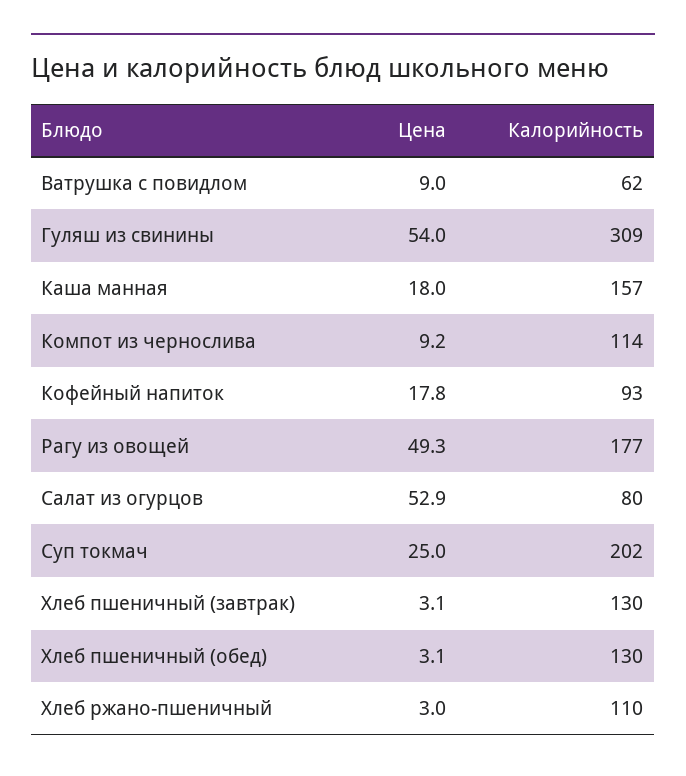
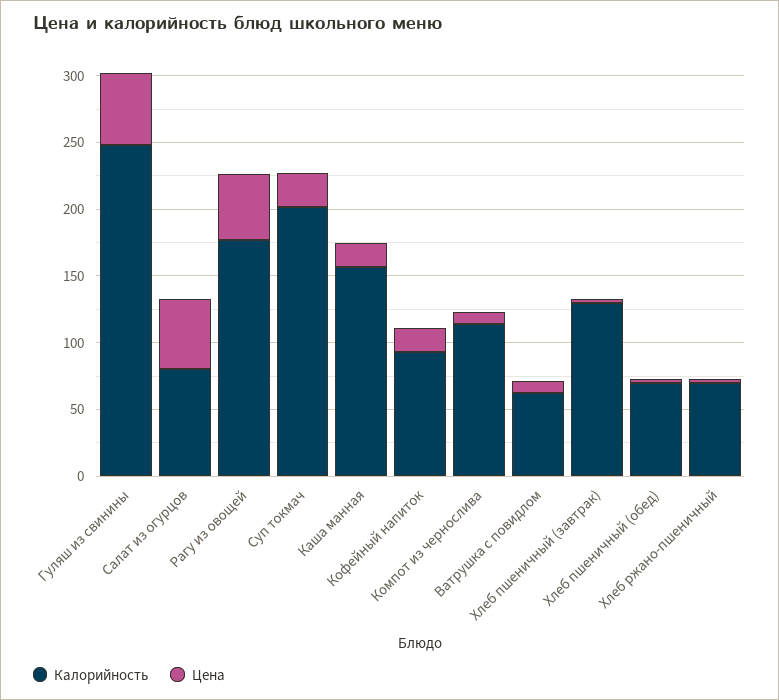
  {
    "Цена": {
      "Ватрушка с повидлом": 9,
      "Гуляш из свинины": 54,
      "Каша манная": 18,
      "Компот из чернослива": 9.2,
      "Кофейный напиток": 17.8,
      "Рагу из овощей": 49.3,
      "Салат из огурцов": 52.9,
      "Суп токмач": 25,
      "Хлеб пшеничный (завтрак)": 3.1,
      "Хлеб пшеничный (обед)": 3.1,
      "Хлеб ржано-пшеничный": 3
    },
    "Калорийность": {
      "Ватрушка с повидлом": 62,
-     "Гуляш из свинины": 309,
+     "Гуляш из свинины": 250,
      "Каша манная": 157,
      "Компот из чернослива": 114,
      "Кофейный напиток": 93,
      "Рагу из овощей": 177,
      "Салат из огурцов": 80,
      "Суп токмач": 202,
      "Хлеб пшеничный (завтрак)": 130,
-     "Хлеб пшеничный (обед)": 130,
+     "Хлеб пшеничный (обед)": 70,
-     "Хлеб ржано-пшеничный": 110
+     "Хлеб ржано-пшеничный": 70
    }
  }

